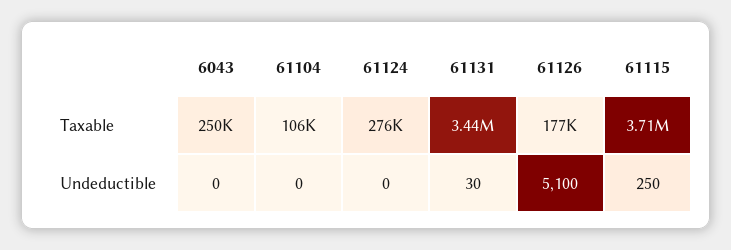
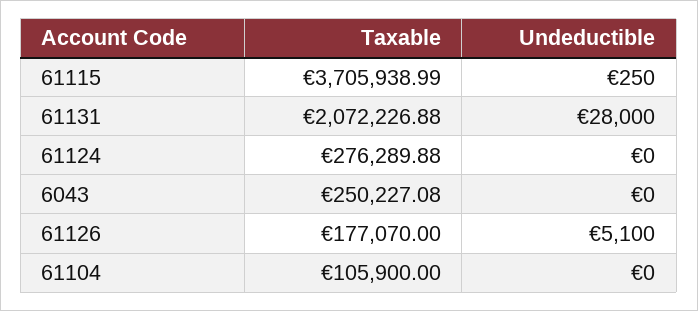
  {
    "6043": {
      "Taxable": 250227.08,
      "Undeductible": 0
    },
    "61104": {
      "Taxable": 105900,
      "Undeductible": 0
    },
    "61124": {
      "Taxable": 276289.88,
      "Undeductible": 0
    },
    "61131": {
-     "Taxable": 3440000,
+     "Taxable": 2072226.88,
-     "Undeductible": 30
+     "Undeductible": 28000
    },
    "61126": {
      "Taxable": 177070,
      "Undeductible": 5100
    },
    "61115": {
      "Taxable": 3705938.99,
      "Undeductible": 250
    }
  }

